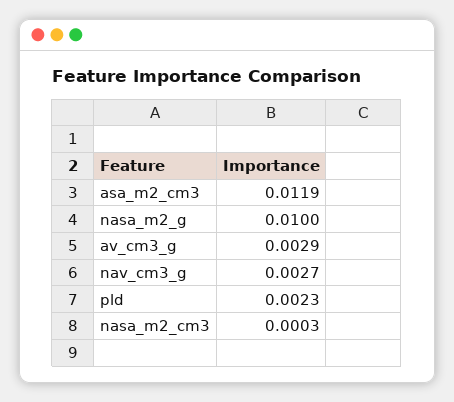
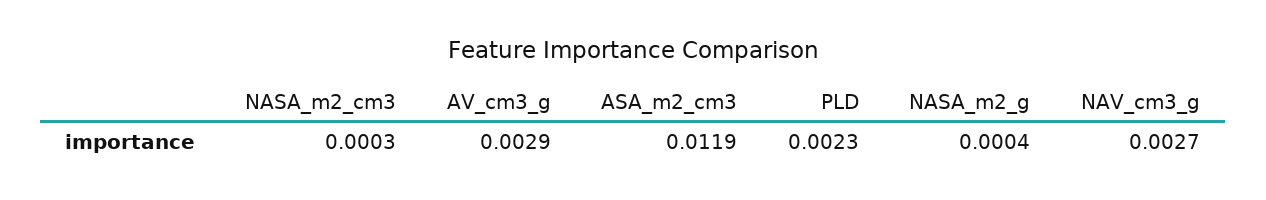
  {
    "asa_m2_cm3": 0.0119,
-   "nasa_m2_g": 0.01,
+   "nasa_m2_g": 0.0004,
    "av_cm3_g": 0.0029,
    "nav_cm3_g": 0.0027,
    "pld": 0.0023,
    "nasa_m2_cm3": 0.0003
  }

